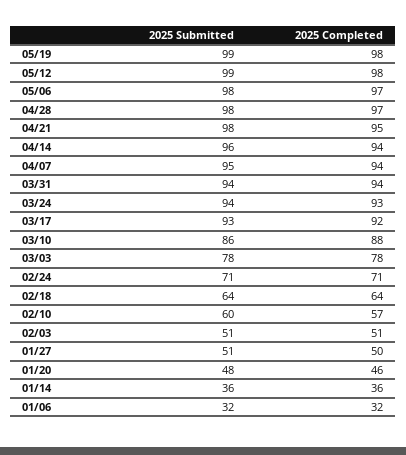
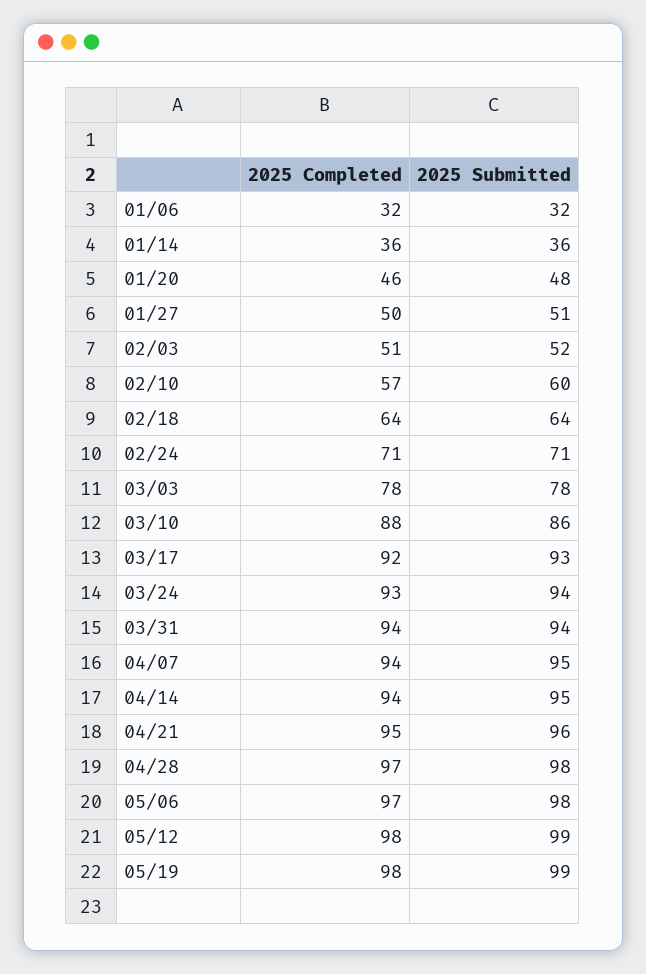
  {
    "2025 Submitted": {
      "05/19": 99,
      "05/12": 99,
      "05/06": 98,
      "04/28": 98,
-     "04/21": 98,
+     "04/21": 96,
-     "04/14": 96,
+     "04/14": 95,
      "04/07": 95,
      "03/31": 94,
      "03/24": 94,
      "03/17": 93,
      "03/10": 86,
      "03/03": 78,
      "02/24": 71,
      "02/18": 64,
      "02/10": 60,
-     "02/03": 51,
+     "02/03": 52,
      "01/27": 51,
      "01/20": 48,
      "01/14": 36,
      "01/06": 32
    },
    "2025 Completed": {
      "05/19": 98,
      "05/12": 98,
      "05/06": 97,
      "04/28": 97,
      "04/21": 95,
      "04/14": 94,
      "04/07": 94,
      "03/31": 94,
      "03/24": 93,
      "03/17": 92,
      "03/10": 88,
      "03/03": 78,
      "02/24": 71,
      "02/18": 64,
      "02/10": 57,
      "02/03": 51,
      "01/27": 50,
      "01/20": 46,
      "01/14": 36,
      "01/06": 32
    }
  }

